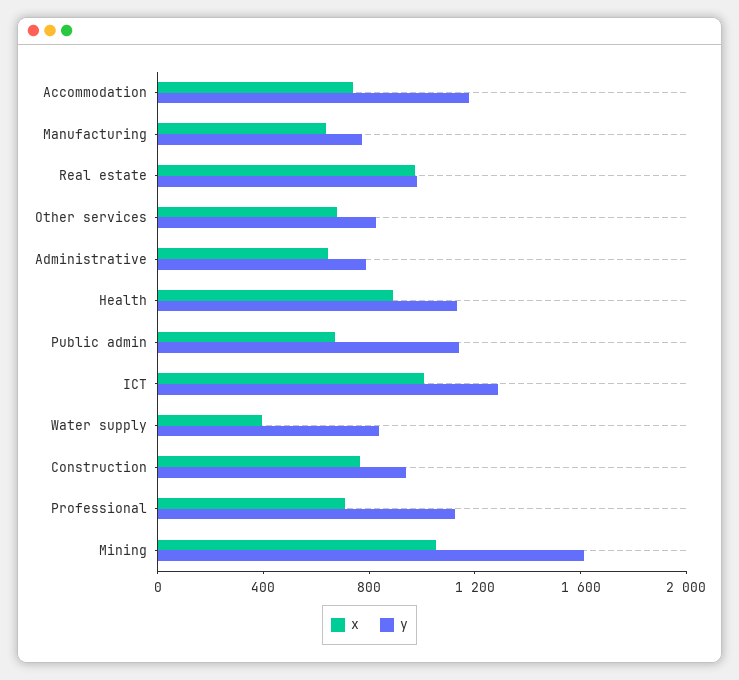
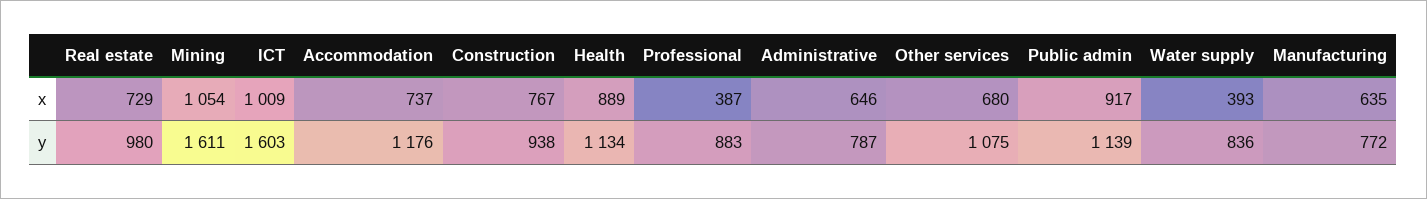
  {
    "x": {
      "Accommodation": 737,
      "Manufacturing": 635,
-     "Real estate": 1000,
+     "Real estate": 729,
      "Other services": 680,
      "Administrative": 646,
      "Health": 889,
-     "Public admin": 700,
+     "Public admin": 917,
      "ICT": 1009,
      "Water supply": 393,
      "Construction": 767,
-     "Professional": 700,
+     "Professional": 387,
      "Mining": 1054
    },
    "y": {
      "Accommodation": 1176,
      "Manufacturing": 772,
      "Real estate": 980,
-     "Other services": 800,
+     "Other services": 1075,
      "Administrative": 787,
      "Health": 1134,
      "Public admin": 1139,
-     "ICT": 1300,
+     "ICT": 1603,
      "Water supply": 836,
      "Construction": 938,
-     "Professional": 1100,
+     "Professional": 883,
      "Mining": 1611
    }
  }

